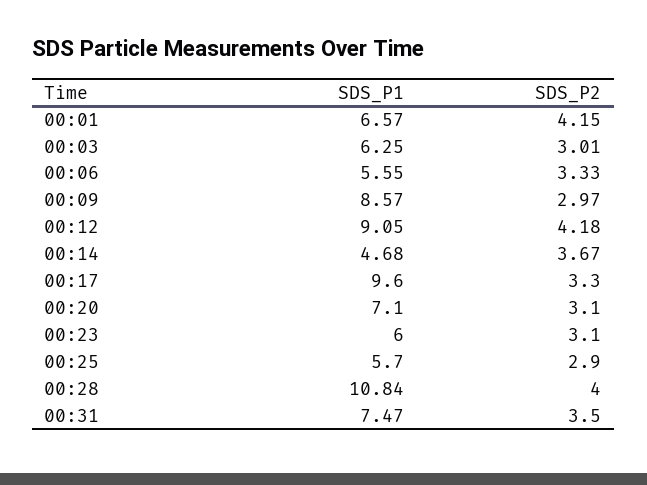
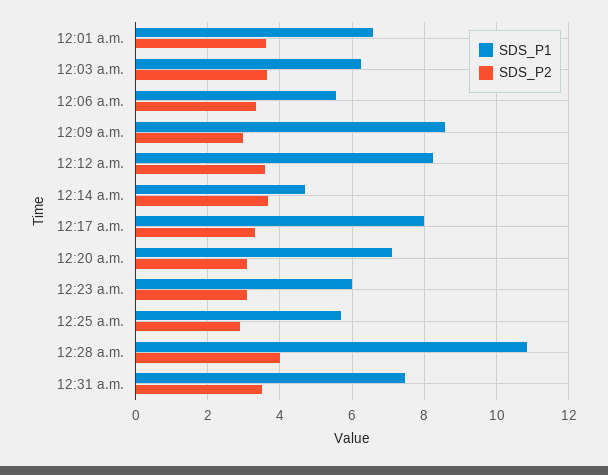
  {
    "SDS_P1": {
      "00:01": 6.57,
      "00:03": 6.25,
      "00:06": 5.55,
      "00:09": 8.57,
-     "00:12": 9.05,
+     "00:12": 8.2,
      "00:14": 4.68,
-     "00:17": 9.6,
+     "00:17": 8,
      "00:20": 7.1,
      "00:23": 6,
      "00:25": 5.7,
      "00:28": 10.84,
      "00:31": 7.47
    },
    "SDS_P2": {
-     "00:01": 4.15,
+     "00:01": 3.6,
-     "00:03": 3.01,
+     "00:03": 3.6,
      "00:06": 3.33,
      "00:09": 2.97,
-     "00:12": 4.18,
+     "00:12": 3.6,
      "00:14": 3.67,
      "00:17": 3.3,
      "00:20": 3.1,
      "00:23": 3.1,
      "00:25": 2.9,
      "00:28": 4,
      "00:31": 3.5
    }
  }

